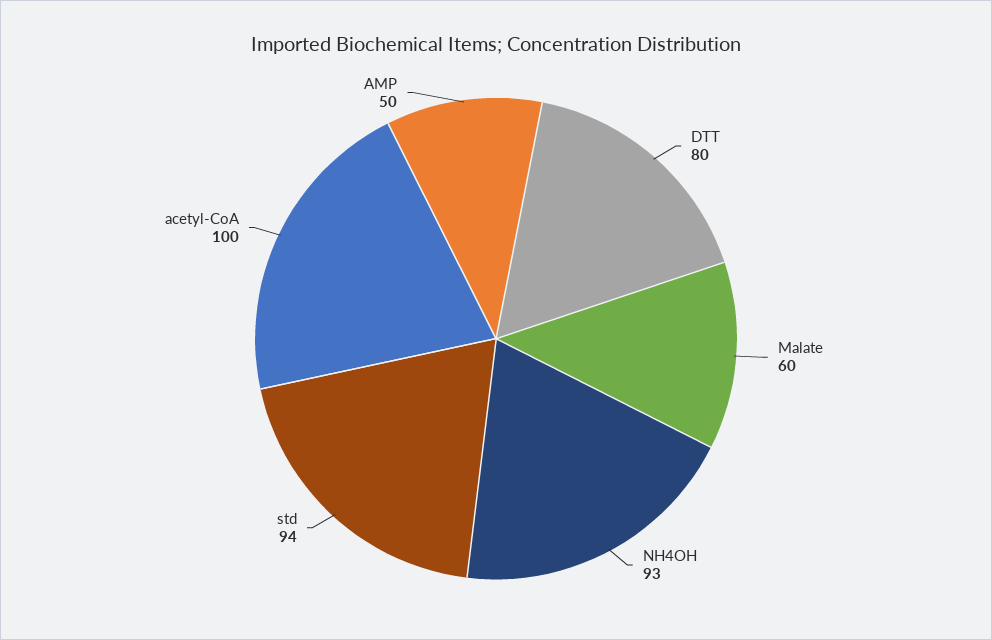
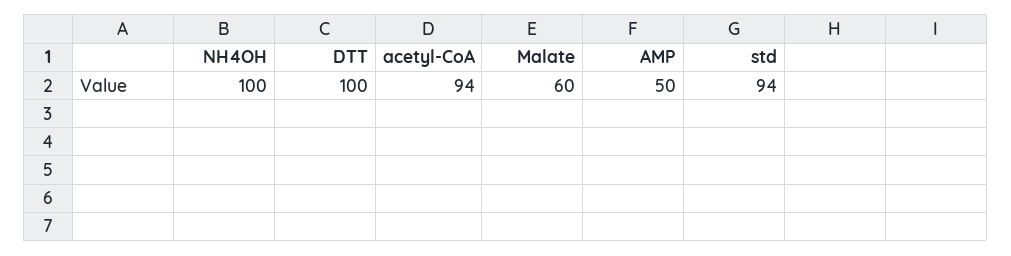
  {
-   "DTT": 80,
+   "DTT": 100,
    "Malate": 60,
-   "NH4OH": 93,
+   "NH4OH": 100,
    "std": 94,
-   "acetyl-CoA": 100,
+   "acetyl-CoA": 94,
    "AMP": 50
  }

